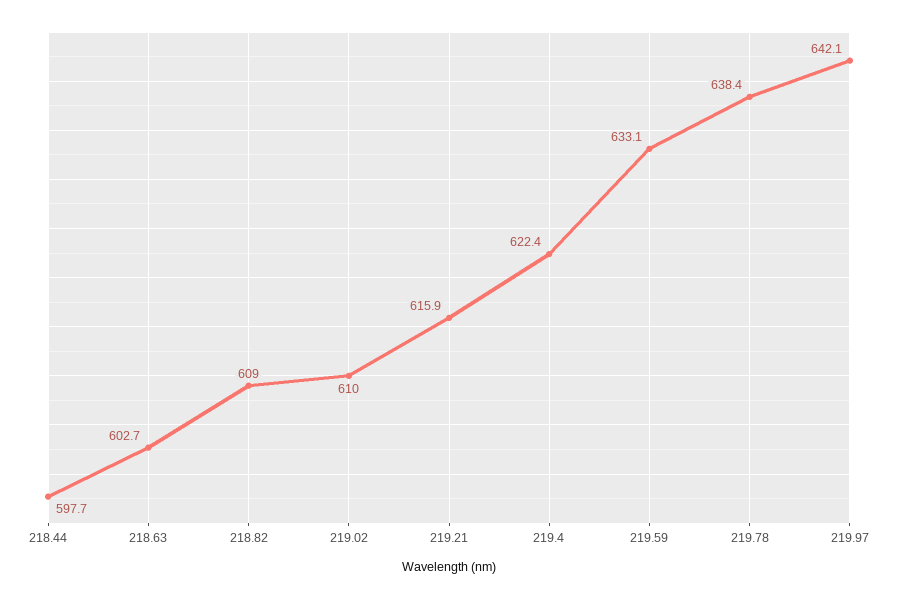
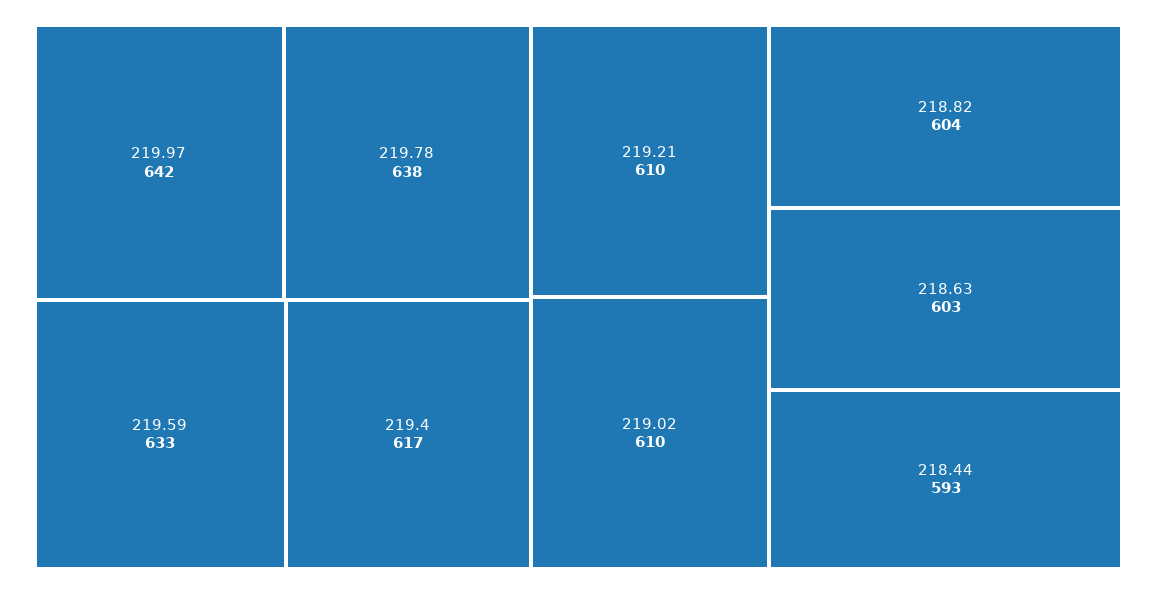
  {
-   "218.44": 597.7,
+   "218.44": 593,
    "218.63": 602.7,
-   "218.82": 609,
+   "218.82": 604,
    "219.02": 610,
-   "219.21": 615.9,
+   "219.21": 610,
-   "219.4": 622.4,
+   "219.4": 617,
    "219.59": 633.1,
    "219.78": 638.4,
    "219.97": 642.1
  }

